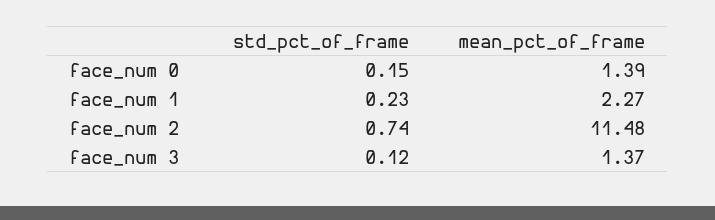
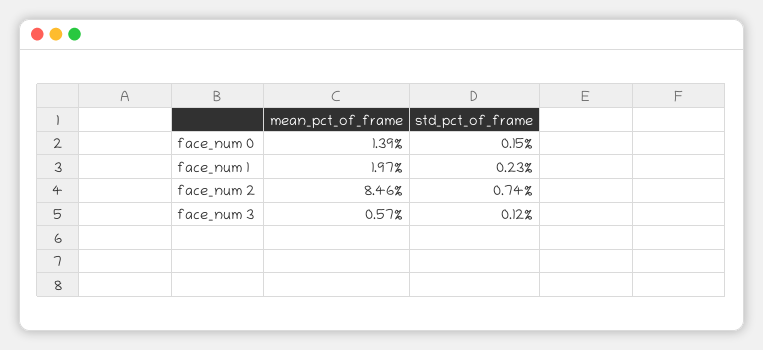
  {
    "std_pct_of_frame": {
      "face_num 0": 0.15,
      "face_num 1": 0.23,
      "face_num 2": 0.74,
      "face_num 3": 0.12
    },
    "mean_pct_of_frame": {
      "face_num 0": 1.39,
-     "face_num 1": 2.27,
+     "face_num 1": 1.97,
-     "face_num 2": 11.48,
+     "face_num 2": 8.46,
-     "face_num 3": 1.37
+     "face_num 3": 0.57
    }
  }

